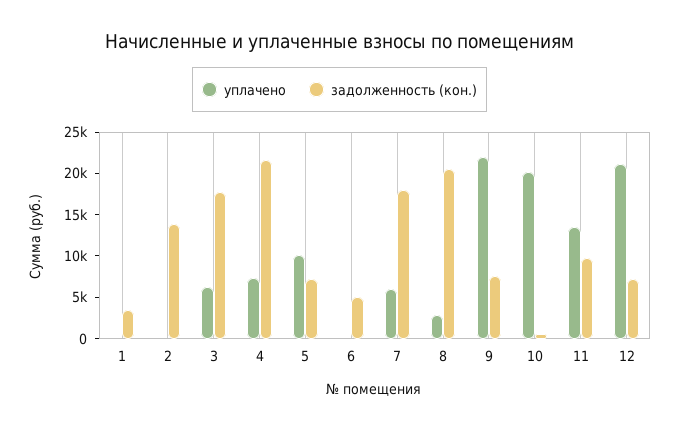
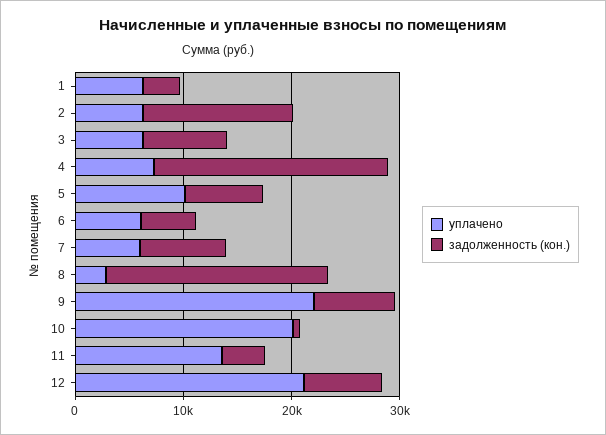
  {
    "уплачено": {
-     "1": 0,
+     "1": 6000,
-     "2": 0,
+     "2": 6000,
      "3": 6000,
      "4": 7000,
      "5": 10000,
-     "6": 0,
+     "6": 6000,
      "7": 6000,
      "8": 3000,
      "9": 22000,
      "10": 20000,
      "11": 14000,
      "12": 21000
    },
    "задолженность (кон.)": {
      "1": 3000,
      "2": 14000,
-     "3": 18000,
+     "3": 8000,
      "4": 22000,
      "5": 7000,
      "6": 5000,
-     "7": 18000,
+     "7": 8000,
      "8": 21000,
      "9": 8000,
      "10": 1000,
-     "11": 10000,
+     "11": 4000,
      "12": 7000
    }
  }

